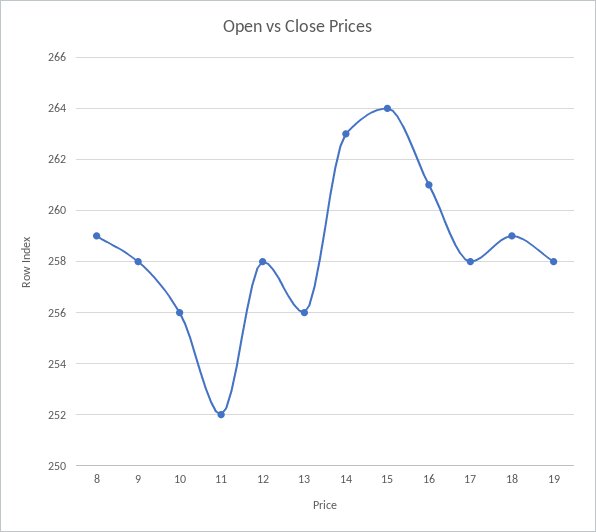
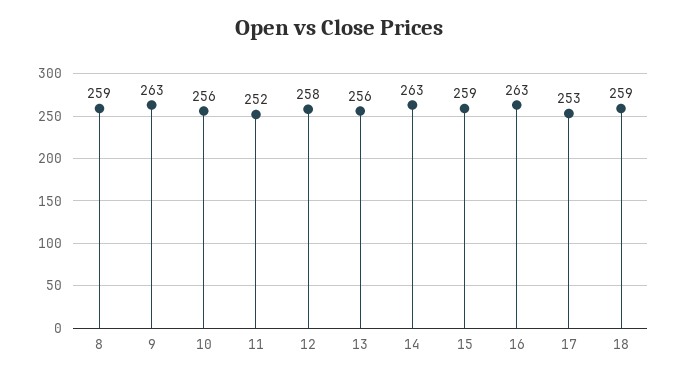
  {
    "8": 259,
-   "9": 258,
+   "9": 263,
    "10": 256,
    "11": 252,
    "12": 258,
    "13": 256,
    "14": 263,
-   "15": 264,
+   "15": 259,
-   "16": 261,
+   "16": 263,
-   "17": 258,
+   "17": 253,
-   "18": 259,
+   "18": 259
-   "19": 258
  }

